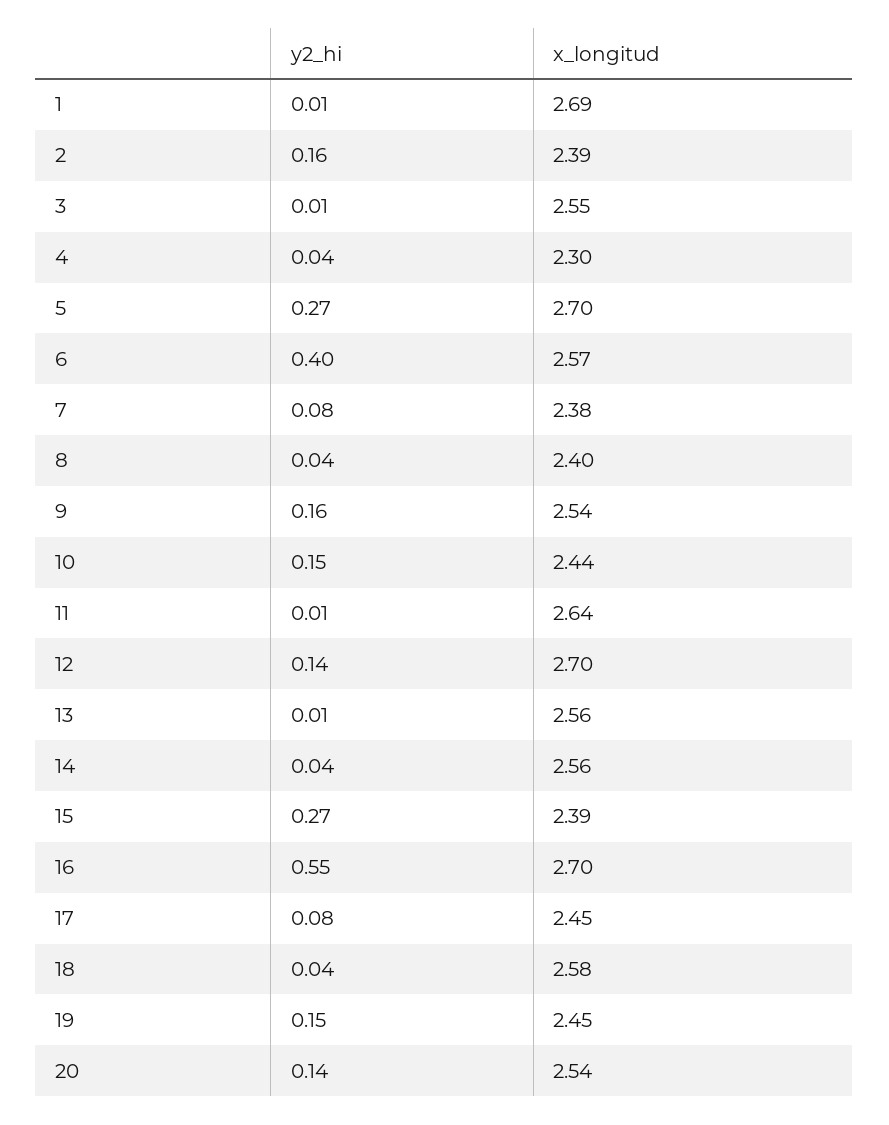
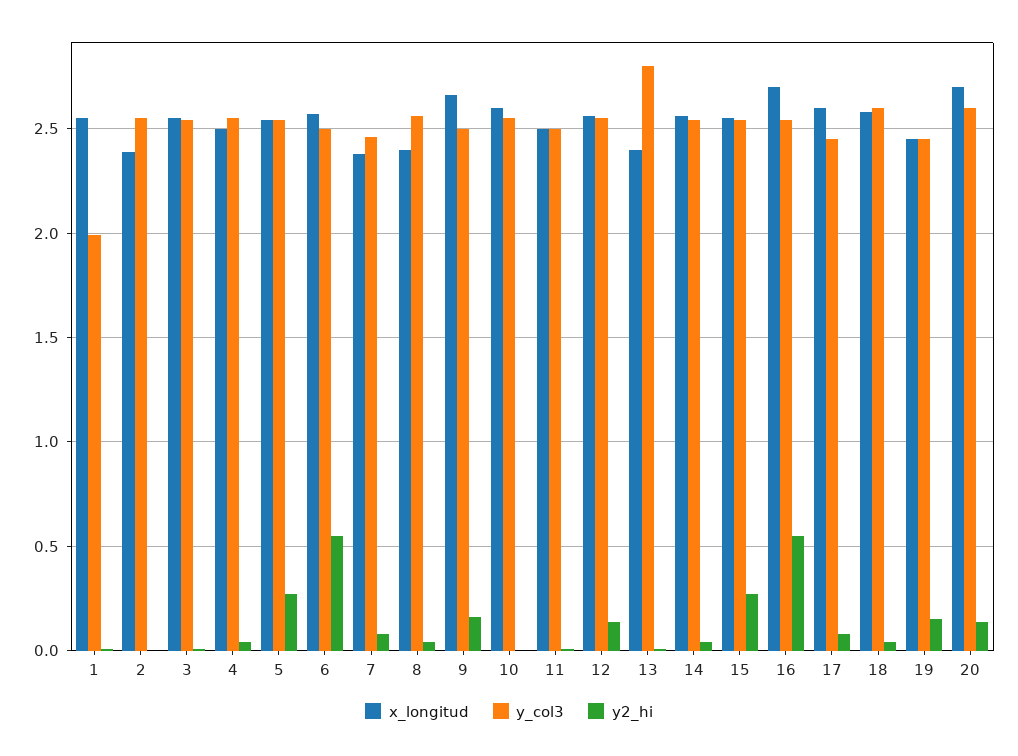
  {
    "y2_hi": {
      "1": 0.01,
-     "2": 0.16,
+     "2": 0,
      "3": 0.01,
      "4": 0.04,
      "5": 0.27,
-     "6": 0.4,
+     "6": 0.55,
      "7": 0.08,
      "8": 0.04,
      "9": 0.16,
-     "10": 0.15,
+     "10": 0,
      "11": 0.01,
      "12": 0.14,
      "13": 0.01,
      "14": 0.04,
      "15": 0.27,
      "16": 0.55,
      "17": 0.08,
      "18": 0.04,
      "19": 0.15,
      "20": 0.14
    },
    "x_longitud": {
-     "1": 2.69,
+     "1": 2.55,
      "2": 2.39,
      "3": 2.55,
-     "4": 2.3,
+     "4": 2.5,
-     "5": 2.7,
+     "5": 2.55,
      "6": 2.57,
      "7": 2.38,
      "8": 2.4,
-     "9": 2.54,
+     "9": 2.65,
-     "10": 2.44,
+     "10": 2.6,
-     "11": 2.64,
+     "11": 2.5,
-     "12": 2.7,
+     "12": 2.55,
-     "13": 2.56,
+     "13": 2.4,
      "14": 2.56,
-     "15": 2.39,
+     "15": 2.55,
      "16": 2.7,
-     "17": 2.45,
+     "17": 2.6,
      "18": 2.58,
      "19": 2.45,
-     "20": 2.54
+     "20": 2.7
-   }
+   },
+   "y_col3": {
+     "1": 2,
+     "2": 2.55,
+     "3": 2.55,
+     "4": 2.55,
+     "5": 2.55,
+     "6": 2.5,
+     "7": 2.45,
+     "8": 2.55,
+     "9": 2.5,
+     "10": 2.55,
+     "11": 2.5,
+     "12": 2.55,
+     "13": 2.8,
+     "14": 2.55,
+     "15": 2.55,
+     "16": 2.55,
+     "17": 2.45,
+     "18": 2.6,
+     "19": 2.45,
+     "20": 2.6
+   }
  }

